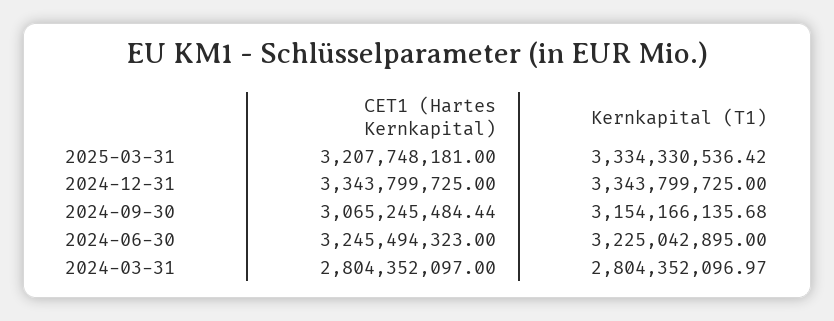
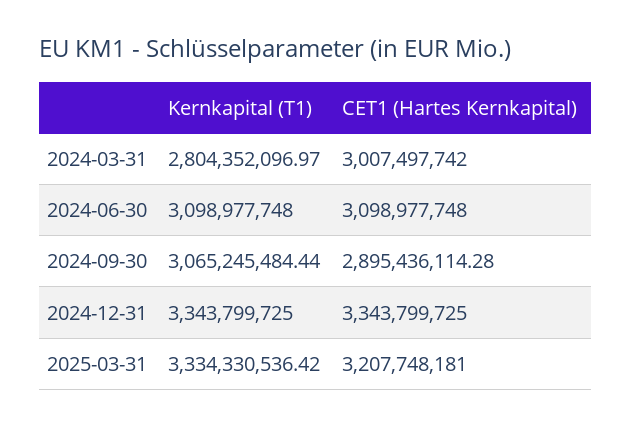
  {
    "CET1 (Hartes Kernkapital)": {
      "2025-03-31": 3207748181,
      "2024-12-31": 3343799725,
-     "2024-09-30": 3065245484.44,
+     "2024-09-30": 2895436114.28,
-     "2024-06-30": 3245494323,
+     "2024-06-30": 3098977748,
-     "2024-03-31": 2804352097
+     "2024-03-31": 3007497742
    },
    "Kernkapital (T1)": {
      "2025-03-31": 3334330536.42,
      "2024-12-31": 3343799725,
-     "2024-09-30": 3154166135.68,
+     "2024-09-30": 3065245484.44,
-     "2024-06-30": 3225042895,
+     "2024-06-30": 3098977748,
      "2024-03-31": 2804352096.97
    }
  }

